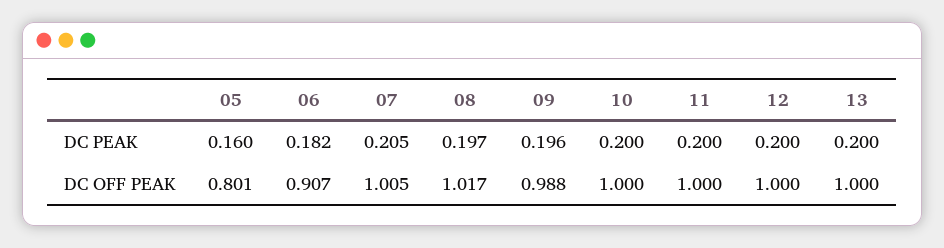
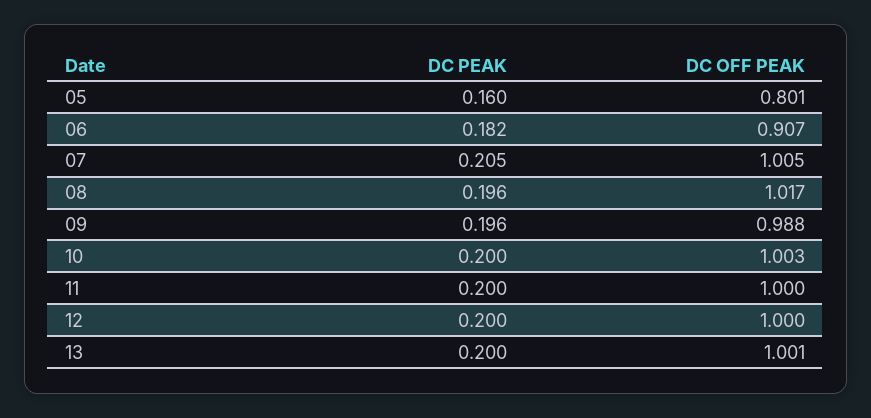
  {
    "05": {
      "DC PEAK": 0.16,
      "DC OFF PEAK": 0.801
    },
    "06": {
      "DC PEAK": 0.182,
      "DC OFF PEAK": 0.907
    },
    "07": {
      "DC PEAK": 0.205,
      "DC OFF PEAK": 1.005
    },
    "08": {
-     "DC PEAK": 0.197,
+     "DC PEAK": 0.196,
      "DC OFF PEAK": 1.017
    },
    "09": {
      "DC PEAK": 0.196,
      "DC OFF PEAK": 0.988
    },
    "10": {
      "DC PEAK": 0.2,
-     "DC OFF PEAK": 1
+     "DC OFF PEAK": 1.003
    },
    "11": {
      "DC PEAK": 0.2,
      "DC OFF PEAK": 1
    },
    "12": {
      "DC PEAK": 0.2,
      "DC OFF PEAK": 1
    },
    "13": {
      "DC PEAK": 0.2,
-     "DC OFF PEAK": 1
+     "DC OFF PEAK": 1.001
    }
  }

